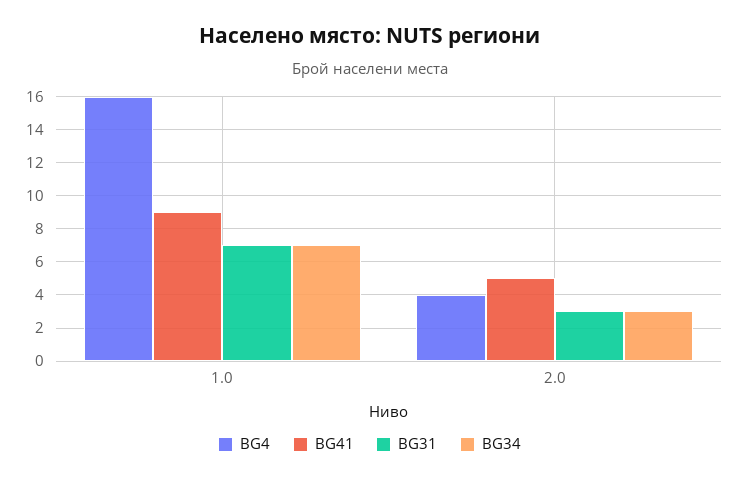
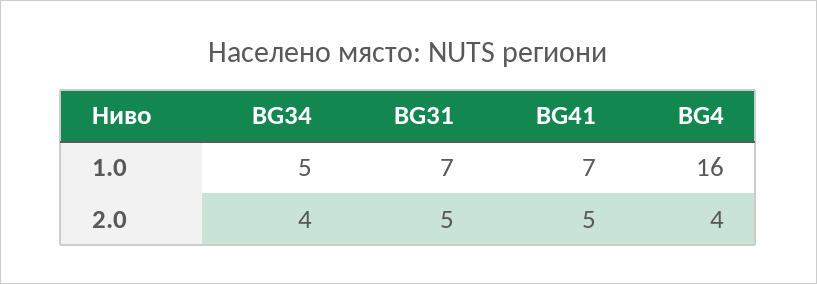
  {
    "BG4": {
      "1.0": 16,
      "2.0": 4
    },
    "BG41": {
-     "1.0": 9,
+     "1.0": 7,
      "2.0": 5
    },
    "BG31": {
      "1.0": 7,
-     "2.0": 3
+     "2.0": 5
    },
    "BG34": {
-     "1.0": 7,
+     "1.0": 5,
-     "2.0": 3
+     "2.0": 4
    }
  }

